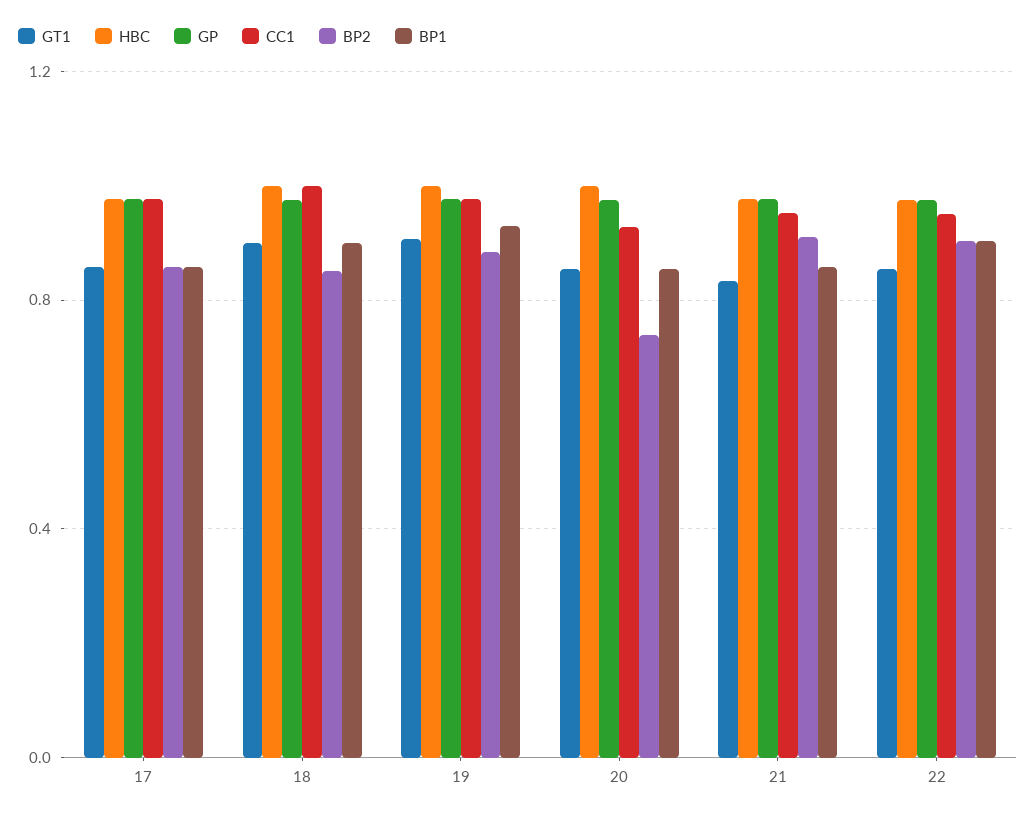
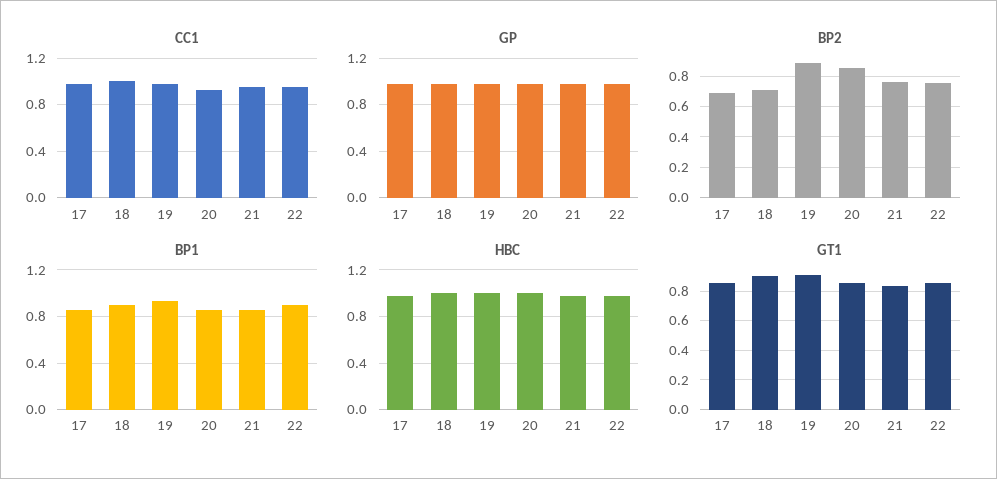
  {
    "GT1": {
      "17": 0.85,
      "18": 0.9,
      "19": 0.9,
      "20": 0.85,
      "21": 0.85,
      "22": 0.85
    },
    "HBC": {
      "17": 1,
      "18": 1,
      "19": 1,
      "20": 1,
      "21": 1,
      "22": 1
    },
    "GP": {
      "17": 1,
      "18": 1,
      "19": 1,
      "20": 1,
      "21": 1,
      "22": 1
    },
    "CC1": {
      "17": 1,
      "18": 1,
      "19": 1,
      "20": 0.95,
      "21": 0.95,
      "22": 0.95
    },
    "BP2": {
-     "17": 0.85,
+     "17": 0.7,
-     "18": 0.85,
+     "18": 0.7,
      "19": 0.9,
-     "20": 0.75,
+     "20": 0.85,
-     "21": 0.9,
+     "21": 0.75,
-     "22": 0.9
+     "22": 0.75
    },
    "BP1": {
      "17": 0.85,
      "18": 0.9,
      "19": 0.95,
      "20": 0.85,
      "21": 0.85,
      "22": 0.9
    }
  }

